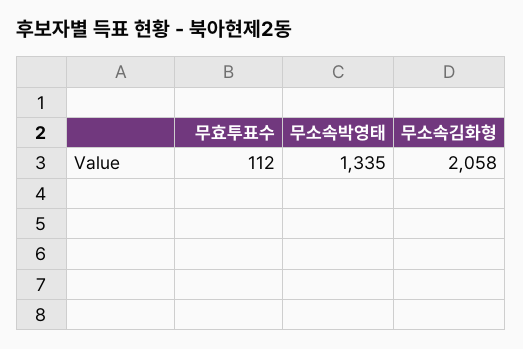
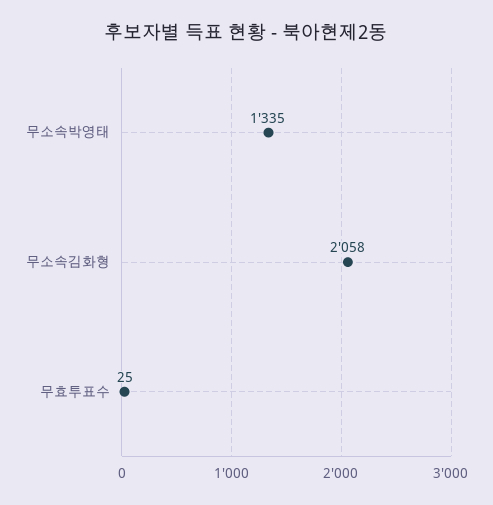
  {
-   "무효투표수": 112,
+   "무효투표수": 25,
    "무소속박영태": 1335,
    "무소속김화형": 2058
  }

